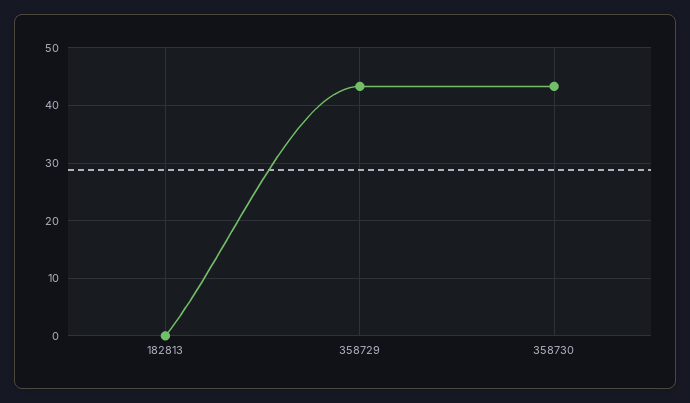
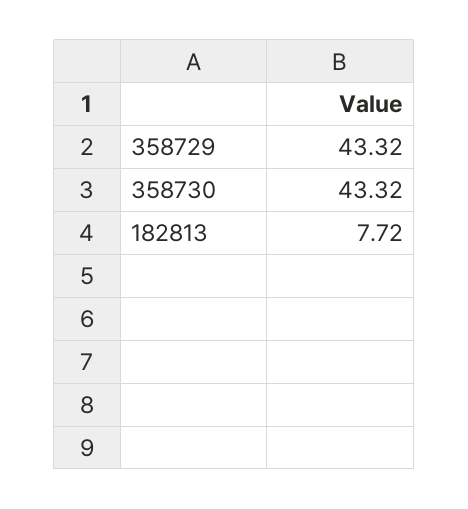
  {
-   "182813": 0,
+   "182813": 7.72,
    "358729": 43.32,
    "358730": 43.32
  }

